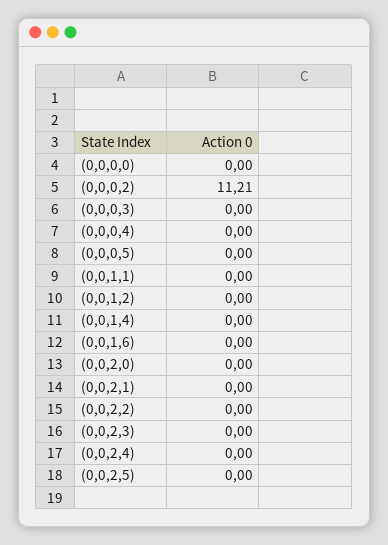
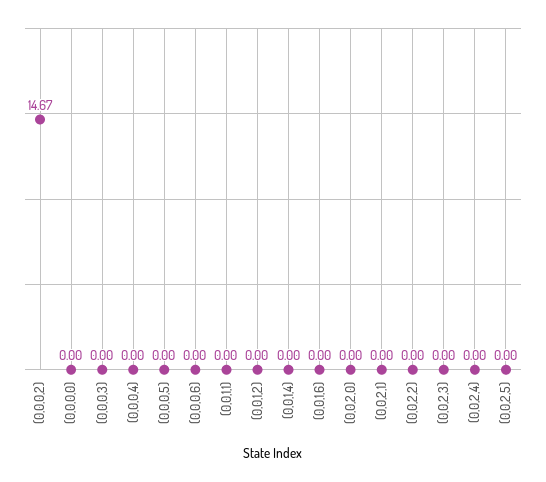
  {
    "(0,0,0,0)": 0,
-   "(0,0,0,2)": 11.21,
+   "(0,0,0,2)": 14.67,
    "(0,0,0,3)": 0,
    "(0,0,0,4)": 0,
    "(0,0,0,5)": 0,
    "(0,0,1,1)": 0,
    "(0,0,1,2)": 0,
    "(0,0,1,4)": 0,
    "(0,0,1,6)": 0,
    "(0,0,2,0)": 0,
    "(0,0,2,1)": 0,
    "(0,0,2,2)": 0,
    "(0,0,2,3)": 0,
    "(0,0,2,4)": 0,
-   "(0,0,2,5)": 0
+   "(0,0,2,5)": 0,
+   "(0,0,0,6)": 0
  }

